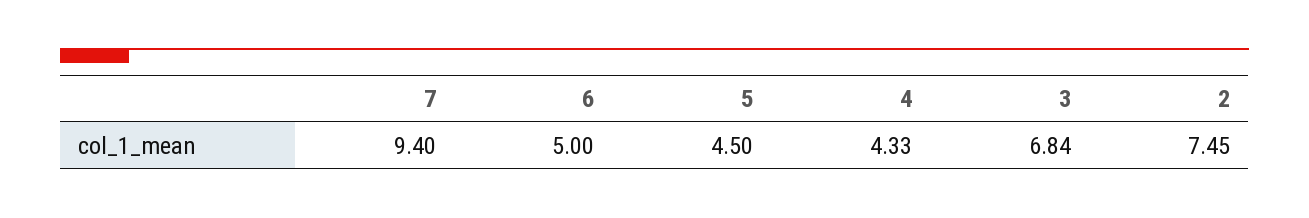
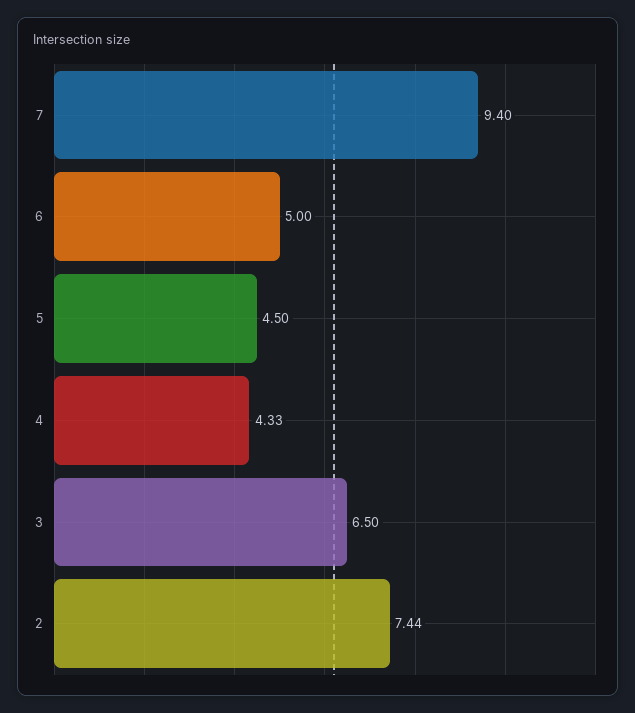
  {
    "7": 9.4,
    "6": 5,
    "5": 4.5,
    "4": 4.33,
-   "3": 6.84,
+   "3": 6.5,
-   "2": 7.45
+   "2": 7.44
  }

